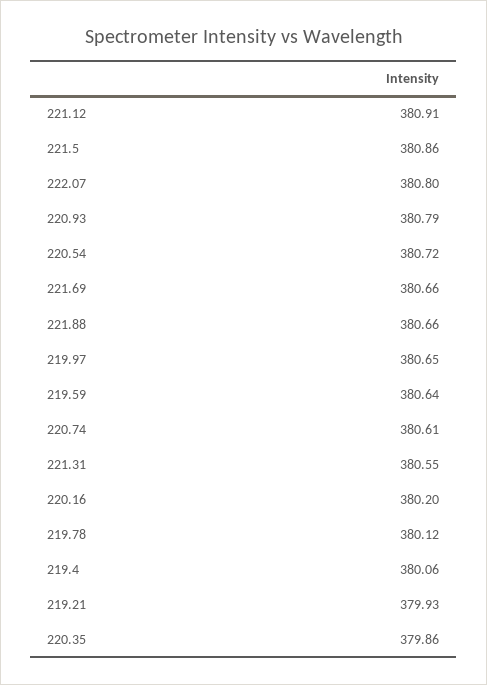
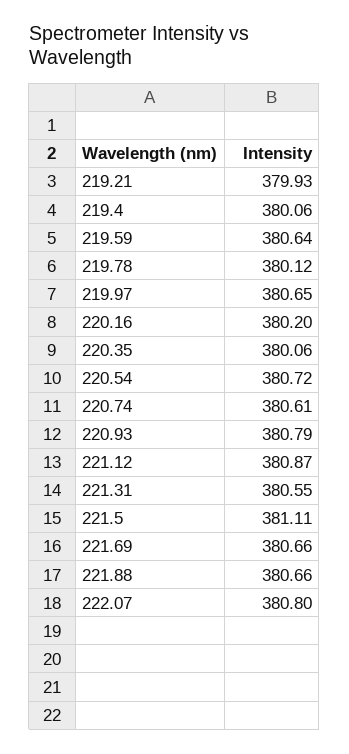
  {
-   "221.12": 380.91,
+   "221.12": 380.87,
-   "221.5": 380.86,
+   "221.5": 381.11,
    "222.07": 380.8,
    "220.93": 380.79,
    "220.54": 380.72,
    "221.69": 380.66,
    "221.88": 380.66,
    "219.97": 380.65,
    "219.59": 380.64,
    "220.74": 380.61,
    "221.31": 380.55,
    "220.16": 380.2,
    "219.78": 380.12,
    "219.4": 380.06,
    "219.21": 379.93,
-   "220.35": 379.86
+   "220.35": 380.06
  }

